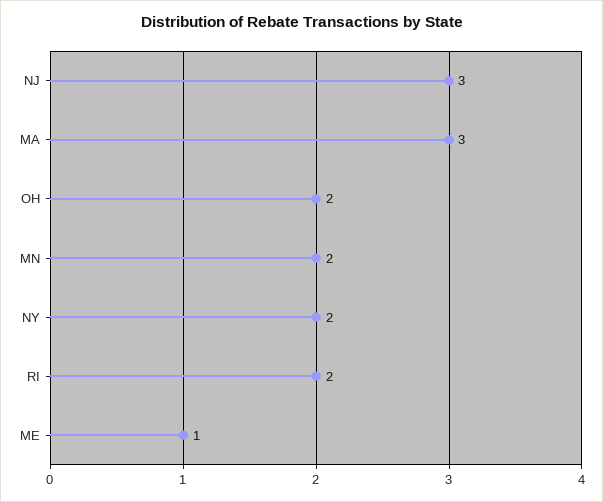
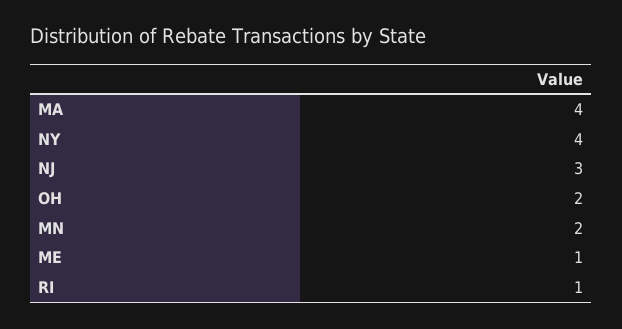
  {
    "NJ": 3,
-   "MA": 3,
+   "MA": 4,
    "OH": 2,
    "MN": 2,
-   "NY": 2,
+   "NY": 4,
-   "RI": 2,
+   "RI": 1,
    "ME": 1
  }

